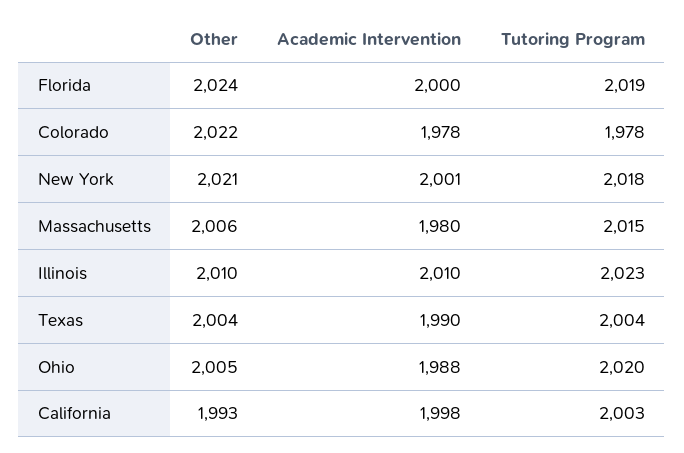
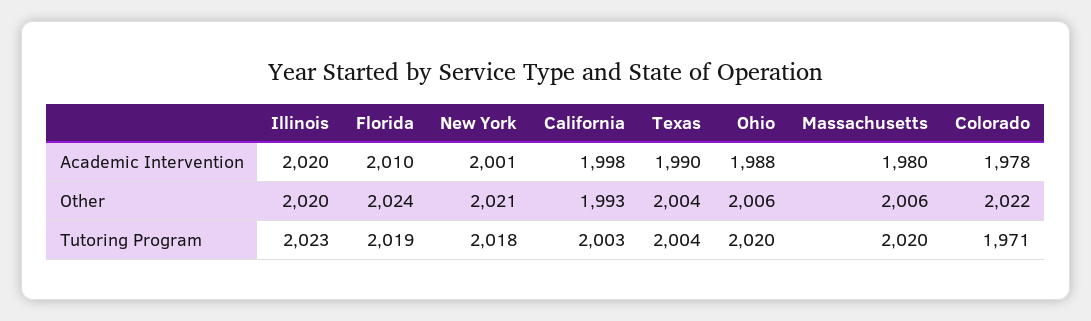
  {
    "Other": {
      "Florida": 2024,
      "Colorado": 2022,
      "New York": 2021,
      "Massachusetts": 2006,
-     "Illinois": 2010,
+     "Illinois": 2020,
      "Texas": 2004,
-     "Ohio": 2005,
+     "Ohio": 2006,
      "California": 1993
    },
    "Academic Intervention": {
-     "Florida": 2000,
+     "Florida": 2010,
      "Colorado": 1978,
      "New York": 2001,
      "Massachusetts": 1980,
-     "Illinois": 2010,
+     "Illinois": 2020,
      "Texas": 1990,
      "Ohio": 1988,
      "California": 1998
    },
    "Tutoring Program": {
      "Florida": 2019,
-     "Colorado": 1978,
+     "Colorado": 1971,
      "New York": 2018,
-     "Massachusetts": 2015,
+     "Massachusetts": 2020,
      "Illinois": 2023,
      "Texas": 2004,
      "Ohio": 2020,
      "California": 2003
    }
  }

